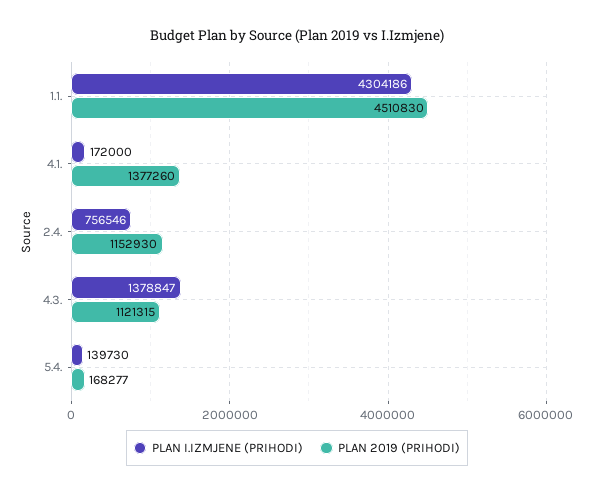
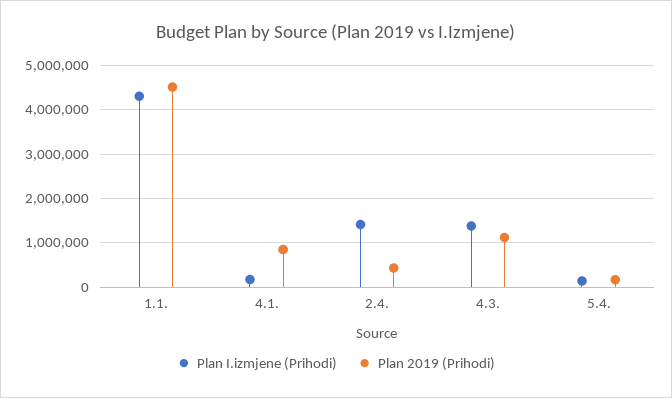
  {
    "PLAN I.IZMJENE (PRIHODI)": {
      "1.1.": 4304186,
      "4.1.": 172000,
-     "2.4.": 756546,
+     "2.4.": 1400000,
      "4.3.": 1378847,
      "5.4.": 139730
    },
    "PLAN 2019 (PRIHODI)": {
      "1.1.": 4510830,
-     "4.1.": 1377260,
+     "4.1.": 800000,
-     "2.4.": 1152930,
+     "2.4.": 400000,
      "4.3.": 1121315,
      "5.4.": 168277
    }
  }

